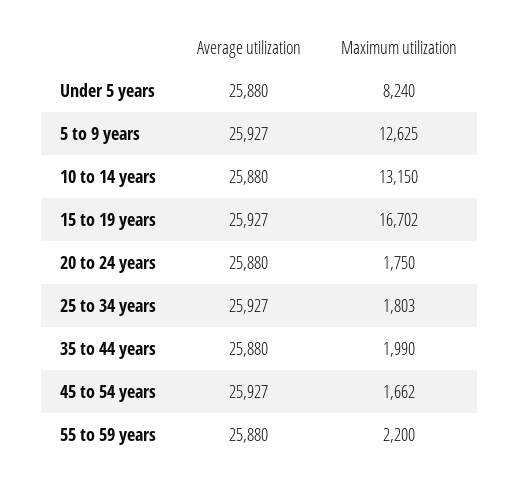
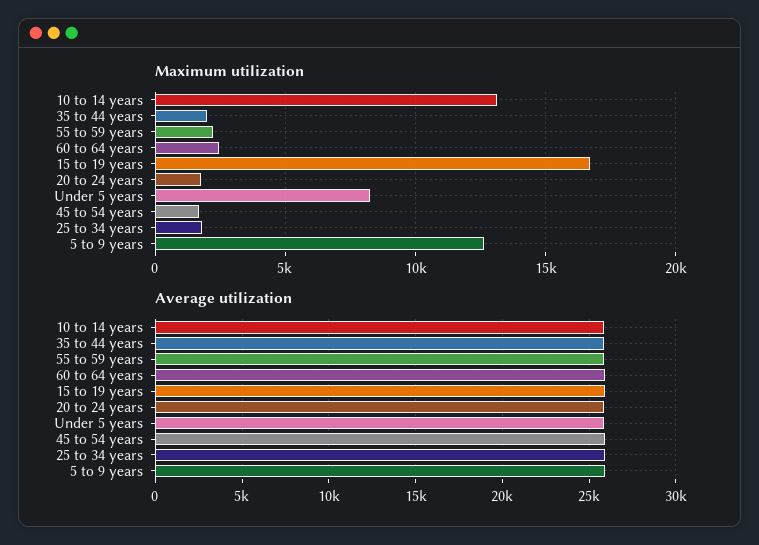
  {
    "Average utilization": {
      "Under 5 years": 25880,
      "5 to 9 years": 25927,
      "10 to 14 years": 25880,
      "15 to 19 years": 25927,
      "20 to 24 years": 25880,
      "25 to 34 years": 25927,
      "35 to 44 years": 25880,
      "45 to 54 years": 25927,
-     "55 to 59 years": 25880
+     "55 to 59 years": 25880,
+     "60 to 64 years": 26000
    },
    "Maximum utilization": {
      "Under 5 years": 8240,
      "5 to 9 years": 12625,
      "10 to 14 years": 13150,
      "15 to 19 years": 16702,
      "20 to 24 years": 1750,
      "25 to 34 years": 1803,
      "35 to 44 years": 1990,
      "45 to 54 years": 1662,
-     "55 to 59 years": 2200
+     "55 to 59 years": 2200,
+     "60 to 64 years": 2500
    }
  }

